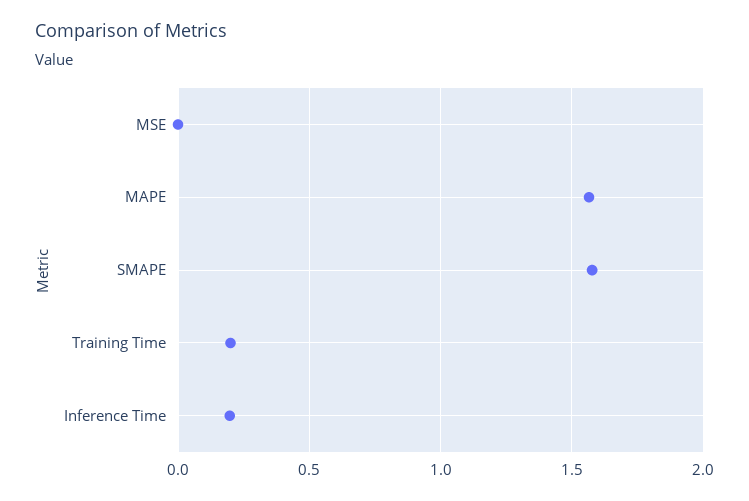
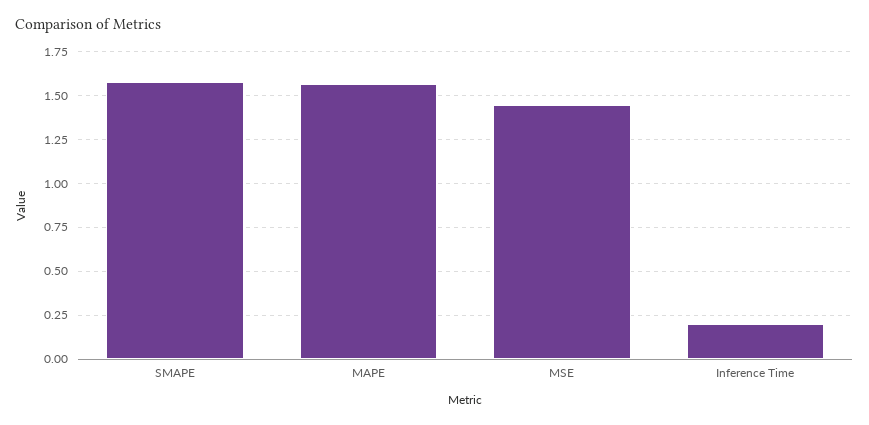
  {
-   "MSE": 0,
+   "MSE": 1.45,
    "MAPE": 1.55,
    "SMAPE": 1.6,
-   "Training Time": 0.2,
    "Inference Time": 0.2
  }

